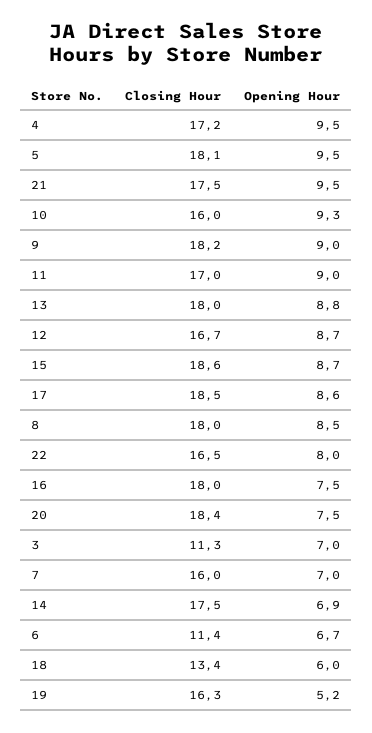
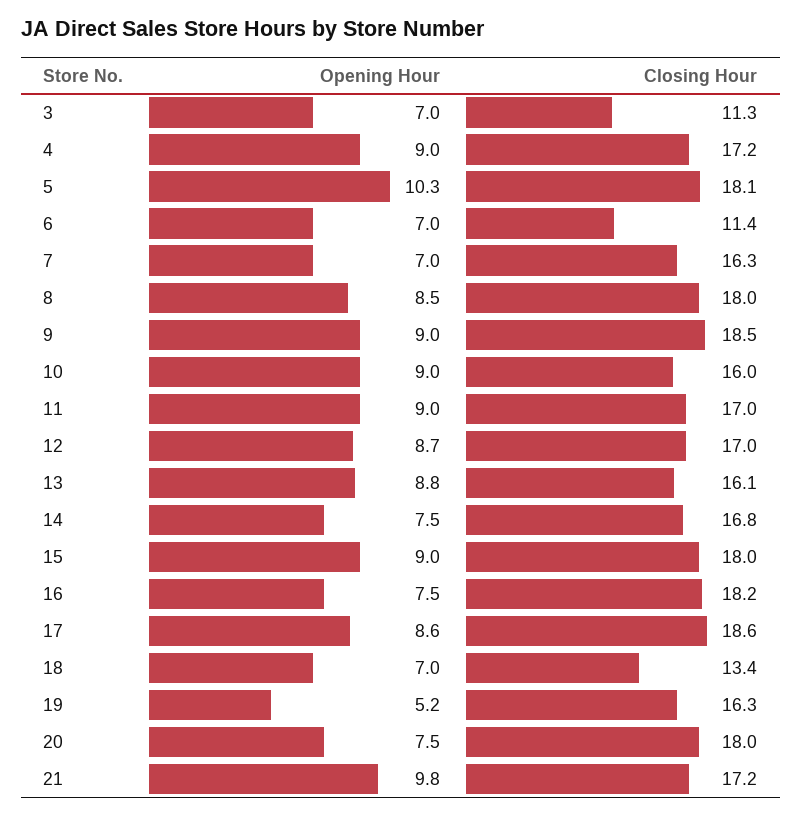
  {
    "Closing Hour": {
      "4": 17.2,
      "5": 18.1,
-     "21": 17.5,
+     "21": 17.2,
      "10": 16,
-     "9": 18.2,
+     "9": 18.5,
      "11": 17,
-     "13": 18,
+     "13": 16.1,
-     "12": 16.7,
+     "12": 17,
-     "15": 18.6,
+     "15": 18,
-     "17": 18.5,
+     "17": 18.6,
      "8": 18,
-     "22": 16.5,
-     "16": 18,
+     "16": 18.2,
-     "20": 18.4,
+     "20": 18,
      "3": 11.3,
-     "7": 16,
+     "7": 16.3,
-     "14": 17.5,
+     "14": 16.8,
      "6": 11.4,
      "18": 13.4,
      "19": 16.3
    },
    "Opening Hour": {
-     "4": 9.5,
+     "4": 9,
-     "5": 9.5,
+     "5": 10.3,
-     "21": 9.5,
+     "21": 9.8,
-     "10": 9.3,
+     "10": 9,
      "9": 9,
      "11": 9,
      "13": 8.8,
      "12": 8.7,
-     "15": 8.7,
+     "15": 9,
      "17": 8.6,
      "8": 8.5,
-     "22": 8,
      "16": 7.5,
      "20": 7.5,
      "3": 7,
      "7": 7,
-     "14": 6.9,
+     "14": 7.5,
-     "6": 6.7,
+     "6": 7,
-     "18": 6,
+     "18": 7,
      "19": 5.2
    }
  }

